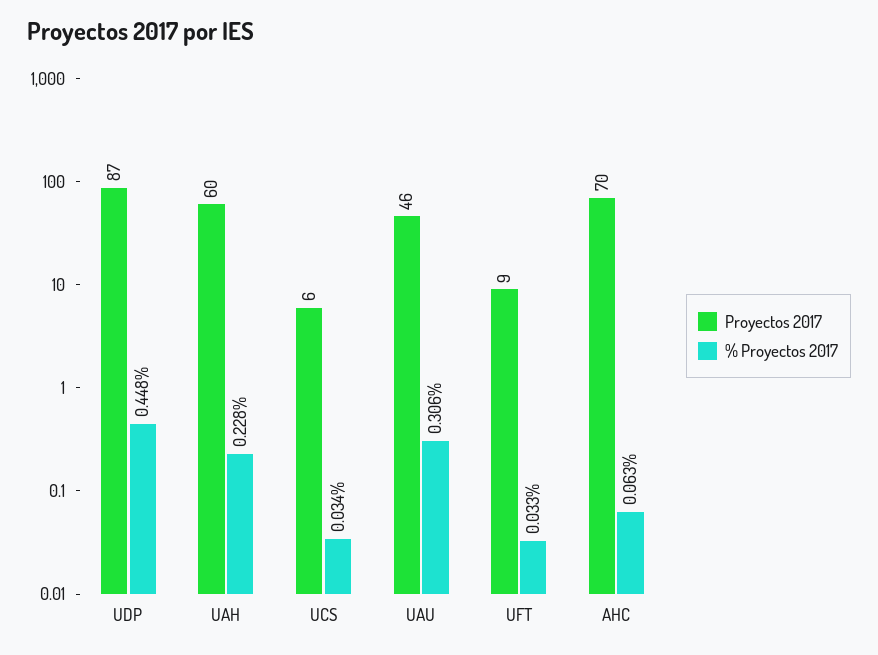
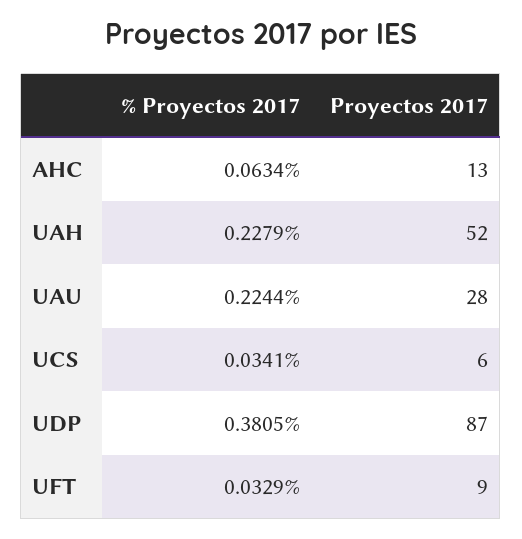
  {
    "Proyectos 2017": {
      "UDP": 87,
-     "UAH": 60,
+     "UAH": 52,
      "UCS": 6,
-     "UAU": 46,
+     "UAU": 28,
      "UFT": 9,
-     "AHC": 70
+     "AHC": 13
    },
    "% Proyectos 2017": {
-     "UDP": 0.448,
+     "UDP": 0.3805,
      "UAH": 0.2279,
      "UCS": 0.0341,
-     "UAU": 0.306,
+     "UAU": 0.2244,
      "UFT": 0.0329,
      "AHC": 0.0634
    }
  }

